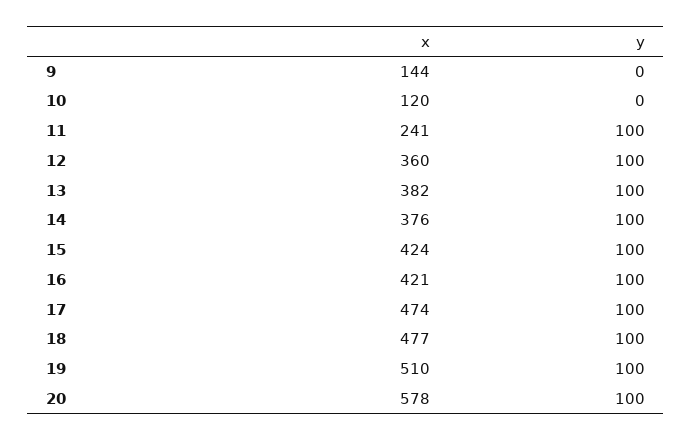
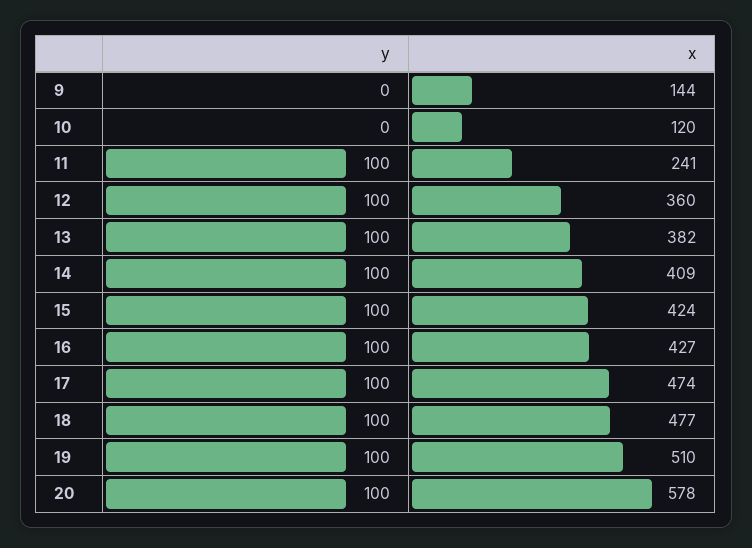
  {
    "x": {
      "9": 144,
      "10": 120,
      "11": 241,
      "12": 360,
      "13": 382,
-     "14": 376,
+     "14": 409,
      "15": 424,
-     "16": 421,
+     "16": 427,
      "17": 474,
      "18": 477,
      "19": 510,
      "20": 578
    },
    "y": {
      "9": 0,
      "10": 0,
      "11": 100,
      "12": 100,
      "13": 100,
      "14": 100,
      "15": 100,
      "16": 100,
      "17": 100,
      "18": 100,
      "19": 100,
      "20": 100
    }
  }

